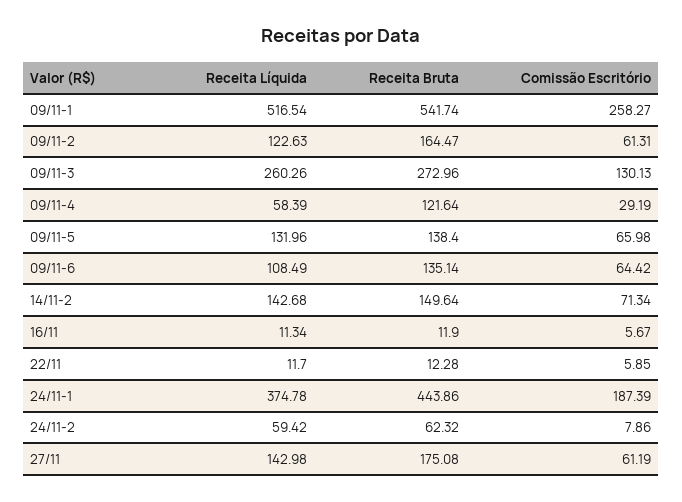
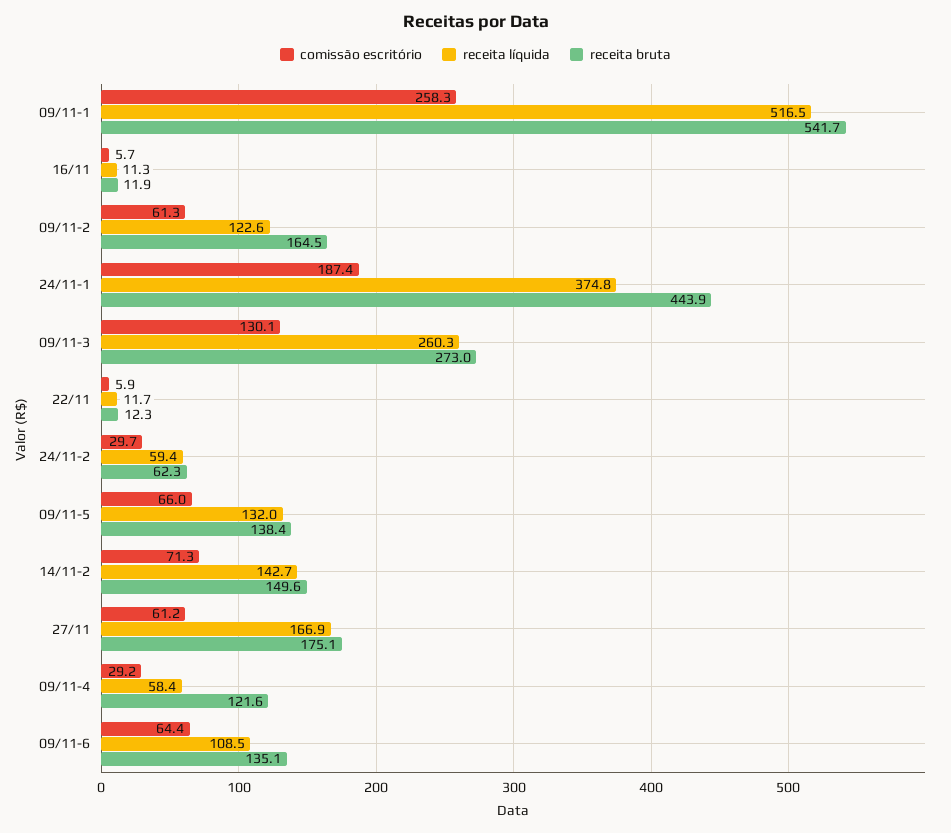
  {
    "Receita Líquida": {
      "09/11-1": 516.54,
      "09/11-2": 122.63,
      "09/11-3": 260.26,
      "09/11-4": 58.39,
      "09/11-5": 131.96,
      "09/11-6": 108.49,
      "14/11-2": 142.68,
      "16/11": 11.34,
      "22/11": 11.7,
      "24/11-1": 374.78,
      "24/11-2": 59.42,
-     "27/11": 142.98
+     "27/11": 166.9
    },
    "Receita Bruta": {
      "09/11-1": 541.74,
      "09/11-2": 164.47,
      "09/11-3": 272.96,
      "09/11-4": 121.64,
      "09/11-5": 138.4,
      "09/11-6": 135.14,
      "14/11-2": 149.64,
      "16/11": 11.9,
      "22/11": 12.28,
      "24/11-1": 443.86,
      "24/11-2": 62.32,
      "27/11": 175.08
    },
    "Comissão Escritório": {
      "09/11-1": 258.27,
      "09/11-2": 61.31,
      "09/11-3": 130.13,
      "09/11-4": 29.19,
      "09/11-5": 65.98,
      "09/11-6": 64.42,
      "14/11-2": 71.34,
      "16/11": 5.67,
      "22/11": 5.85,
      "24/11-1": 187.39,
-     "24/11-2": 7.86,
+     "24/11-2": 29.7,
      "27/11": 61.19
    }
  }

